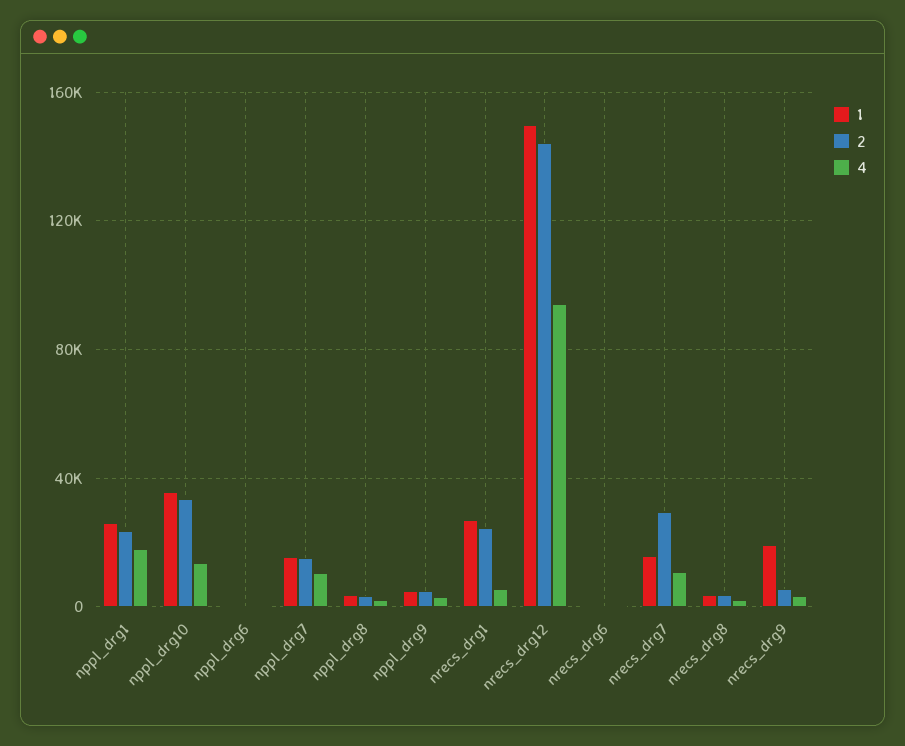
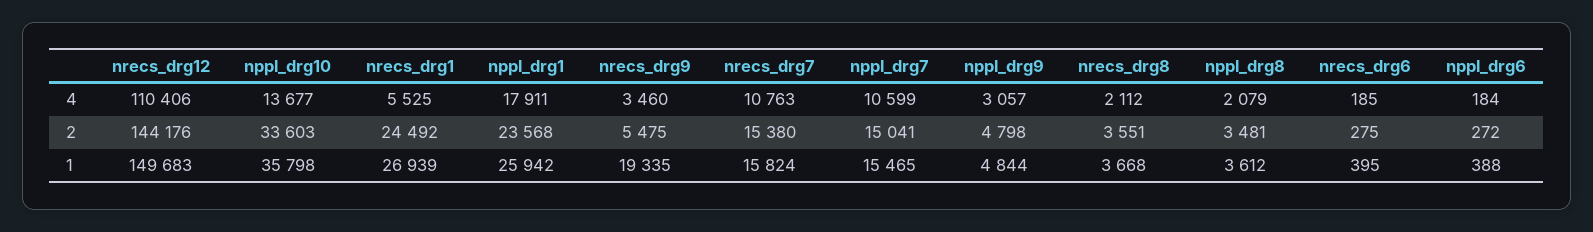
  {
    "1": {
      "nppl_drg1": 25942,
      "nppl_drg10": 35798,
      "nppl_drg6": 388,
      "nppl_drg7": 15465,
      "nppl_drg8": 3612,
      "nppl_drg9": 4844,
      "nrecs_drg1": 26939,
      "nrecs_drg12": 149683,
      "nrecs_drg6": 395,
      "nrecs_drg7": 15824,
      "nrecs_drg8": 3668,
      "nrecs_drg9": 19335
    },
    "2": {
      "nppl_drg1": 23568,
      "nppl_drg10": 33603,
      "nppl_drg6": 272,
      "nppl_drg7": 15041,
      "nppl_drg8": 3481,
      "nppl_drg9": 4798,
      "nrecs_drg1": 24492,
      "nrecs_drg12": 144176,
      "nrecs_drg6": 275,
-     "nrecs_drg7": 30000,
+     "nrecs_drg7": 15380,
      "nrecs_drg8": 3551,
      "nrecs_drg9": 5475
    },
    "4": {
      "nppl_drg1": 17911,
      "nppl_drg10": 13677,
      "nppl_drg6": 184,
      "nppl_drg7": 10599,
      "nppl_drg8": 2079,
      "nppl_drg9": 3057,
      "nrecs_drg1": 5525,
-     "nrecs_drg12": 95000,
+     "nrecs_drg12": 110406,
      "nrecs_drg6": 185,
      "nrecs_drg7": 10763,
      "nrecs_drg8": 2112,
      "nrecs_drg9": 3460
    }
  }

